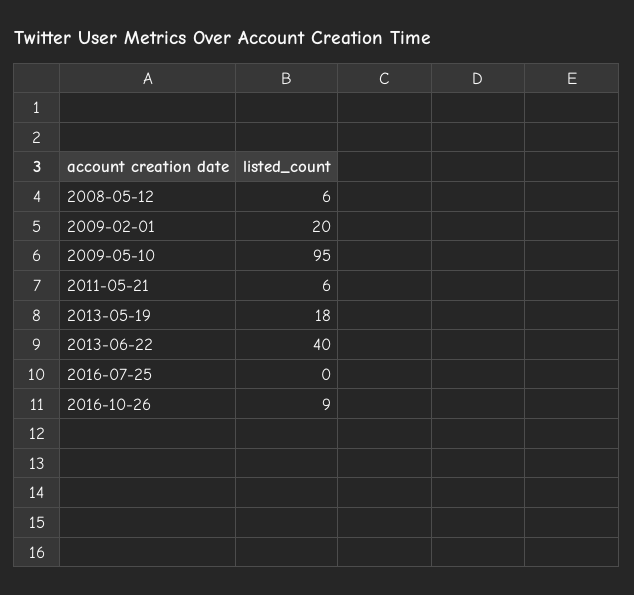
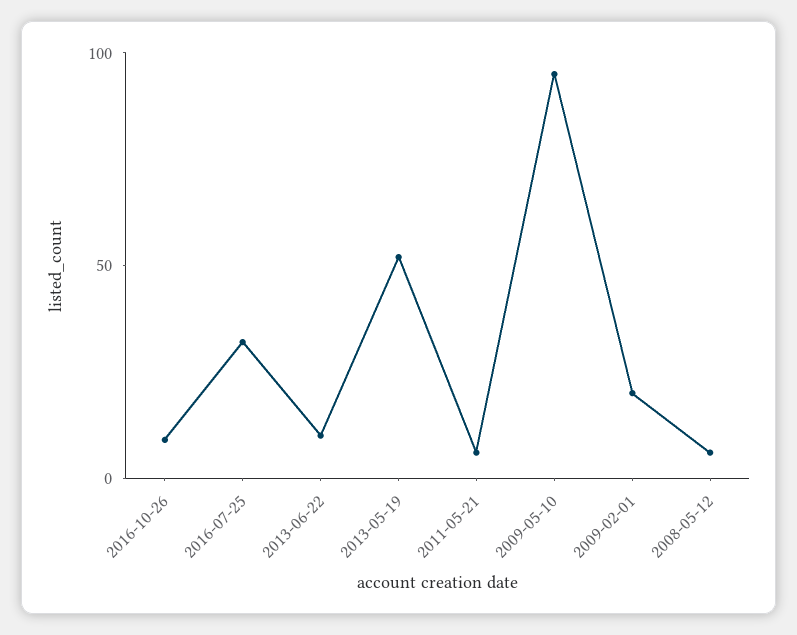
  {
    "2008-05-12": 6,
    "2009-02-01": 20,
    "2009-05-10": 95,
    "2011-05-21": 6,
-   "2013-05-19": 18,
+   "2013-05-19": 50,
-   "2013-06-22": 40,
+   "2013-06-22": 10,
-   "2016-07-25": 0,
+   "2016-07-25": 30,
    "2016-10-26": 9
  }

